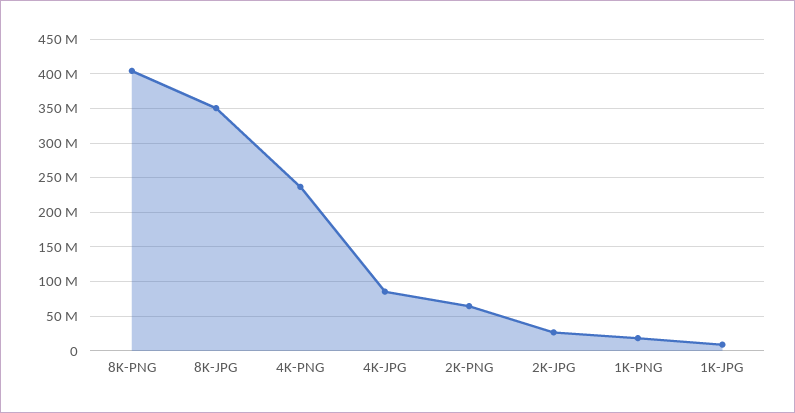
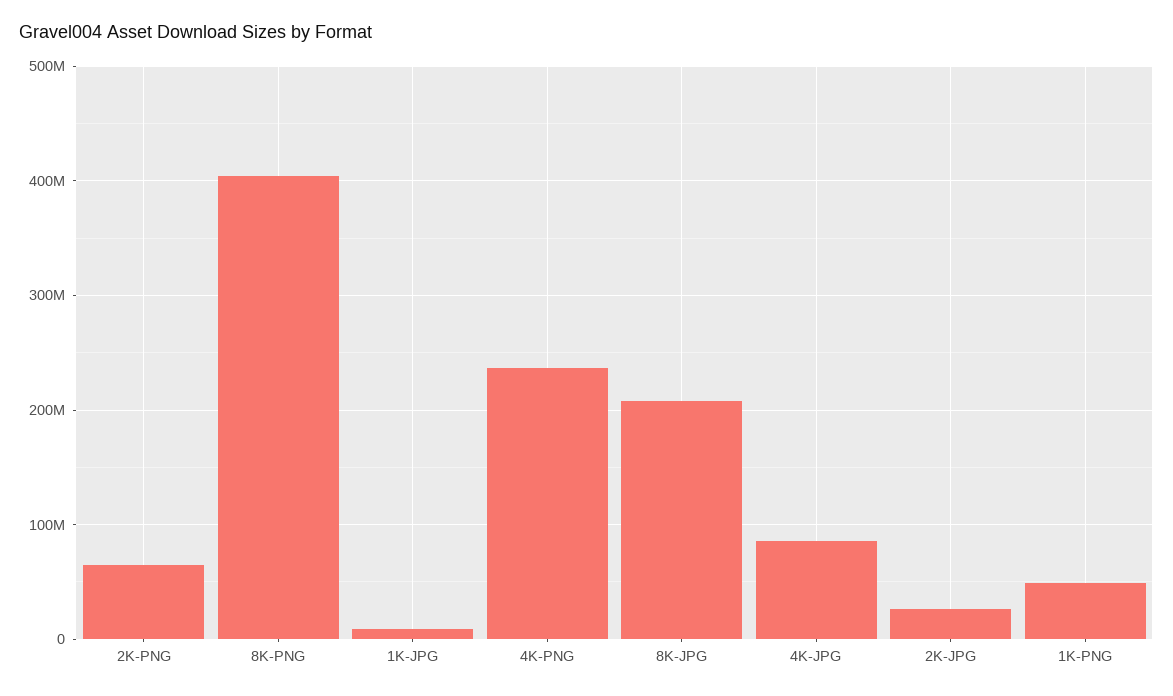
  {
    "8K-PNG": 400000000,
-   "8K-JPG": 350000000,
+   "8K-JPG": 210000000,
    "4K-PNG": 240000000,
    "4K-JPG": 90000000,
    "2K-PNG": 60000000,
    "2K-JPG": 30000000,
-   "1K-PNG": 20000000,
+   "1K-PNG": 50000000,
    "1K-JPG": 10000000
  }

